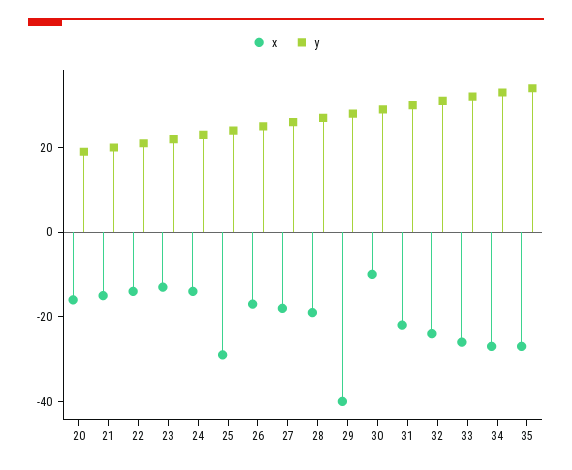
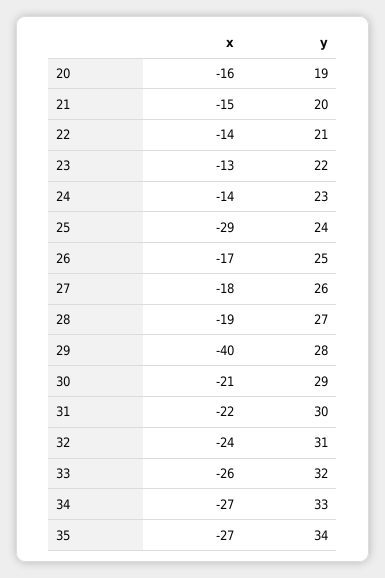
  {
    "x": {
      "20": -16,
      "21": -15,
      "22": -14,
      "23": -13,
      "24": -14,
      "25": -29,
      "26": -17,
      "27": -18,
      "28": -19,
      "29": -40,
-     "30": -10,
+     "30": -21,
      "31": -22,
      "32": -24,
      "33": -26,
      "34": -27,
      "35": -27
    },
    "y": {
      "20": 19,
      "21": 20,
      "22": 21,
      "23": 22,
      "24": 23,
      "25": 24,
      "26": 25,
      "27": 26,
      "28": 27,
      "29": 28,
      "30": 29,
      "31": 30,
      "32": 31,
      "33": 32,
      "34": 33,
      "35": 34
    }
  }

